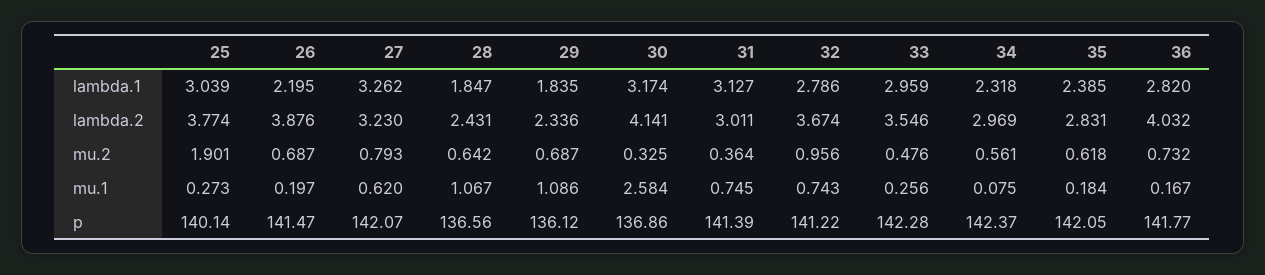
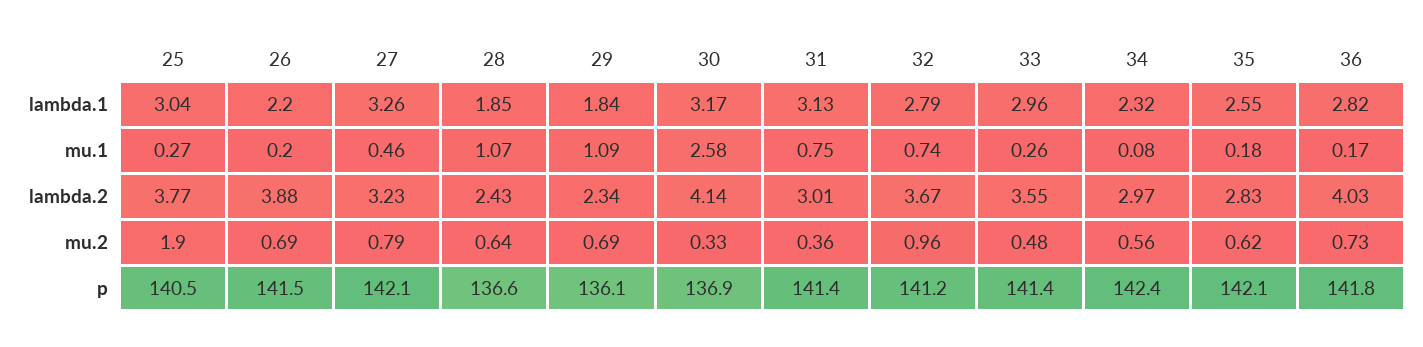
  {
    "25": {
      "lambda.1": 3.039,
      "lambda.2": 3.774,
      "mu.2": 1.901,
      "mu.1": 0.273,
-     "p": 140.14
+     "p": 140.5
    },
    "26": {
      "lambda.1": 2.195,
      "lambda.2": 3.876,
      "mu.2": 0.687,
      "mu.1": 0.197,
      "p": 141.47
    },
    "27": {
      "lambda.1": 3.262,
      "lambda.2": 3.23,
      "mu.2": 0.793,
-     "mu.1": 0.62,
+     "mu.1": 0.46,
      "p": 142.07
    },
    "28": {
      "lambda.1": 1.847,
      "lambda.2": 2.431,
      "mu.2": 0.642,
      "mu.1": 1.067,
      "p": 136.56
    },
    "29": {
      "lambda.1": 1.835,
      "lambda.2": 2.336,
      "mu.2": 0.687,
      "mu.1": 1.086,
      "p": 136.12
    },
    "30": {
      "lambda.1": 3.174,
      "lambda.2": 4.141,
      "mu.2": 0.325,
      "mu.1": 2.584,
      "p": 136.86
    },
    "31": {
      "lambda.1": 3.127,
      "lambda.2": 3.011,
      "mu.2": 0.364,
      "mu.1": 0.745,
      "p": 141.39
    },
    "32": {
      "lambda.1": 2.786,
      "lambda.2": 3.674,
      "mu.2": 0.956,
      "mu.1": 0.743,
      "p": 141.22
    },
    "33": {
      "lambda.1": 2.959,
      "lambda.2": 3.546,
      "mu.2": 0.476,
      "mu.1": 0.256,
-     "p": 142.28
+     "p": 141.4
    },
    "34": {
      "lambda.1": 2.318,
      "lambda.2": 2.969,
      "mu.2": 0.561,
      "mu.1": 0.075,
      "p": 142.37
    },
    "35": {
-     "lambda.1": 2.385,
+     "lambda.1": 2.55,
      "lambda.2": 2.831,
      "mu.2": 0.618,
      "mu.1": 0.184,
      "p": 142.05
    },
    "36": {
      "lambda.1": 2.82,
      "lambda.2": 4.032,
      "mu.2": 0.732,
      "mu.1": 0.167,
      "p": 141.77
    }
  }

